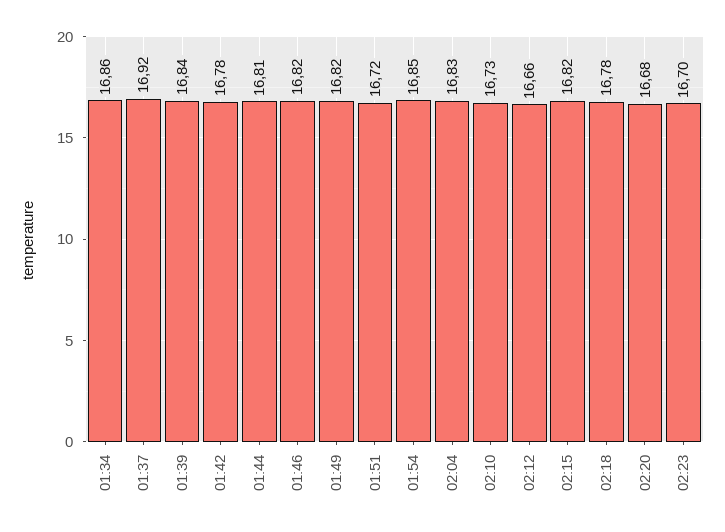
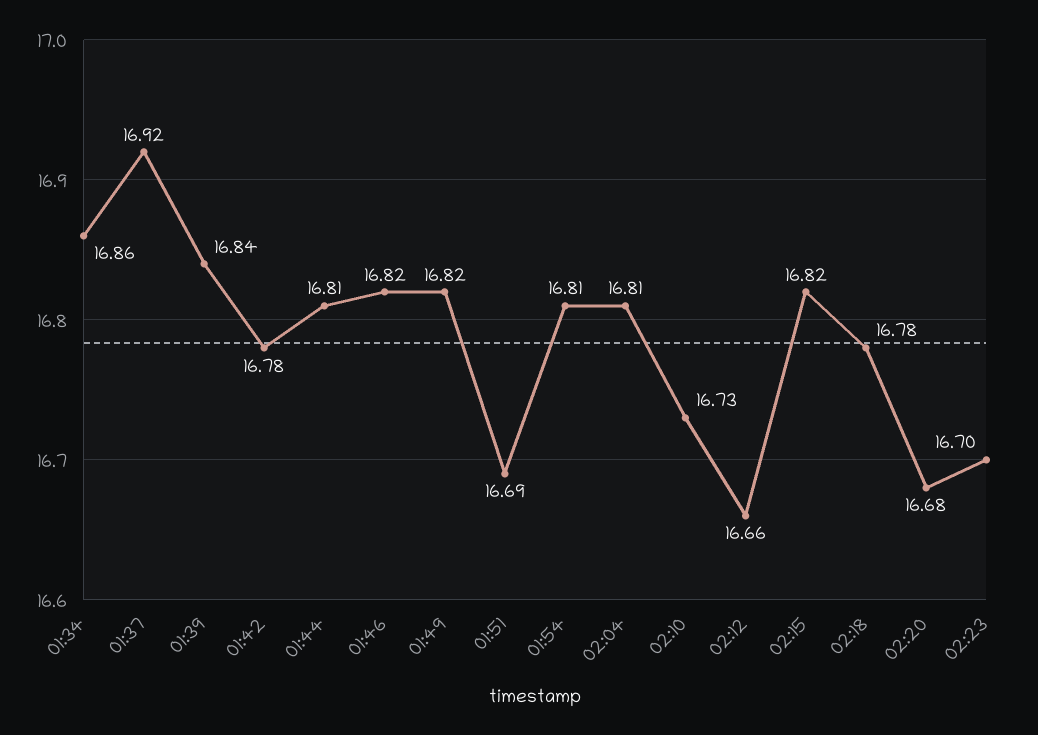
  {
    "01:34": 16.86,
    "01:37": 16.92,
    "01:39": 16.84,
    "01:42": 16.78,
    "01:44": 16.81,
    "01:46": 16.82,
    "01:49": 16.82,
-   "01:51": 16.72,
+   "01:51": 16.69,
-   "01:54": 16.85,
+   "01:54": 16.81,
-   "02:04": 16.83,
+   "02:04": 16.81,
    "02:10": 16.73,
    "02:12": 16.66,
    "02:15": 16.82,
    "02:18": 16.78,
    "02:20": 16.68,
    "02:23": 16.7
  }

